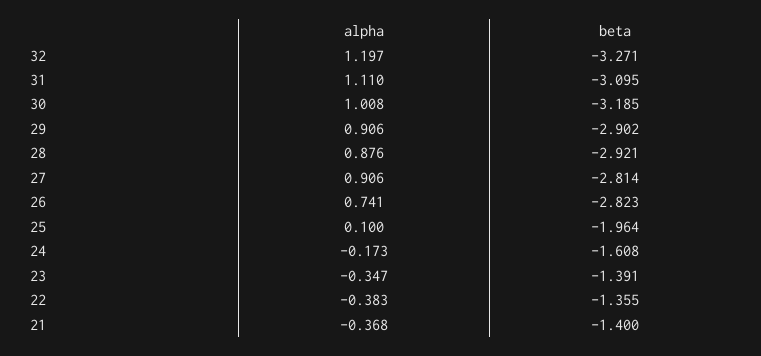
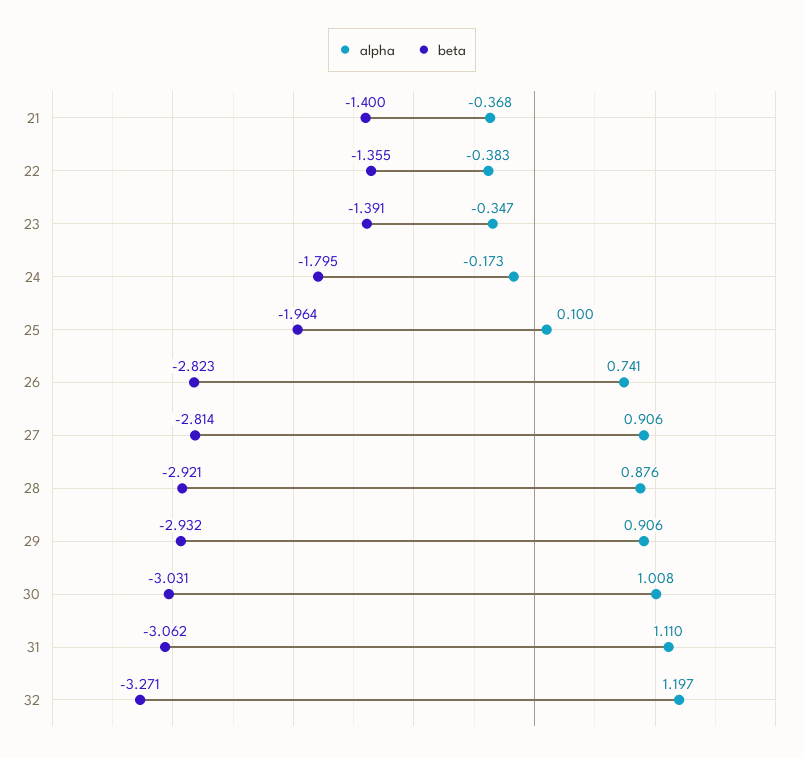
  {
    "alpha": {
      "32": 1.197,
      "31": 1.11,
      "30": 1.008,
      "29": 0.906,
      "28": 0.876,
      "27": 0.906,
      "26": 0.741,
      "25": 0.1,
      "24": -0.173,
      "23": -0.347,
      "22": -0.383,
      "21": -0.368
    },
    "beta": {
      "32": -3.271,
-     "31": -3.095,
+     "31": -3.062,
-     "30": -3.185,
+     "30": -3.031,
-     "29": -2.902,
+     "29": -2.932,
      "28": -2.921,
      "27": -2.814,
      "26": -2.823,
      "25": -1.964,
-     "24": -1.608,
+     "24": -1.795,
      "23": -1.391,
      "22": -1.355,
      "21": -1.4
    }
  }

